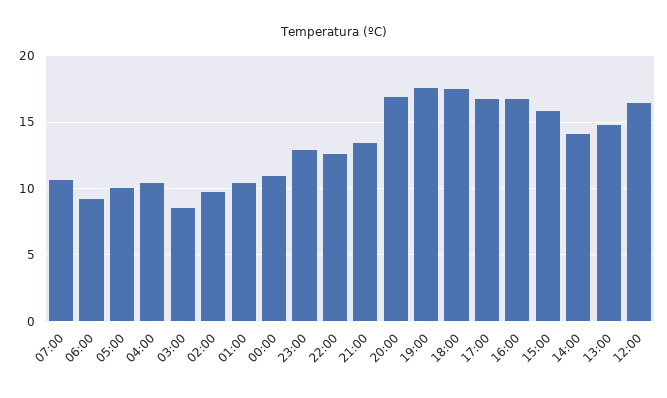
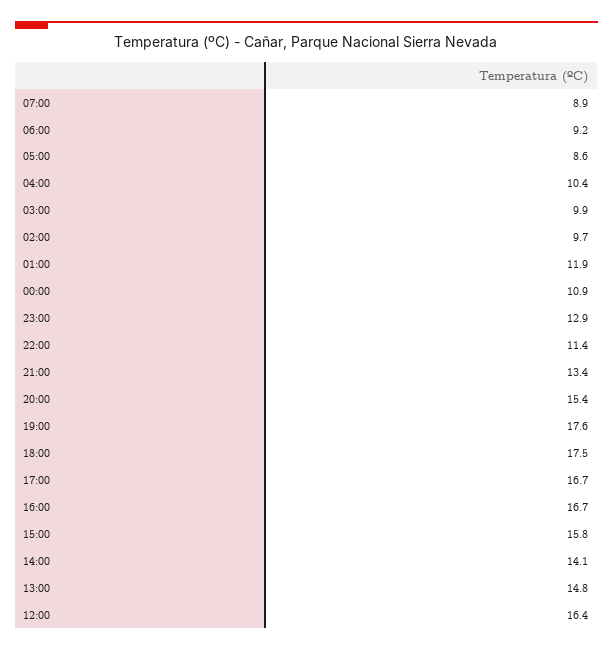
  {
-   "07:00": 10.5,
+   "07:00": 8.9,
    "06:00": 9.2,
-   "05:00": 10,
+   "05:00": 8.6,
    "04:00": 10.4,
-   "03:00": 8.5,
+   "03:00": 9.9,
    "02:00": 9.7,
-   "01:00": 10.5,
+   "01:00": 11.9,
    "00:00": 10.9,
    "23:00": 12.9,
-   "22:00": 12.5,
+   "22:00": 11.4,
    "21:00": 13.4,
-   "20:00": 17,
+   "20:00": 15.4,
    "19:00": 17.6,
    "18:00": 17.5,
    "17:00": 16.7,
    "16:00": 16.7,
    "15:00": 15.8,
    "14:00": 14.1,
    "13:00": 14.8,
    "12:00": 16.4
  }

